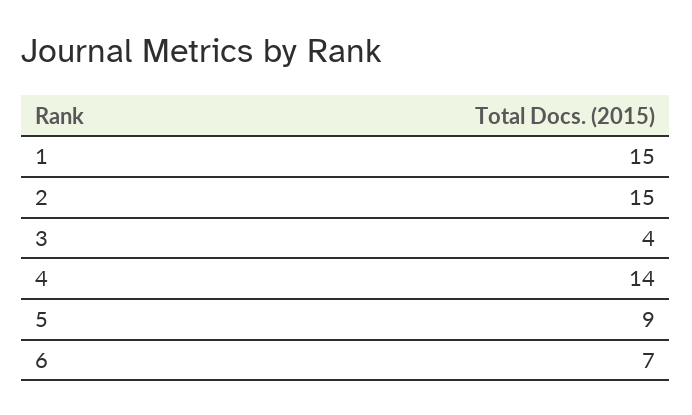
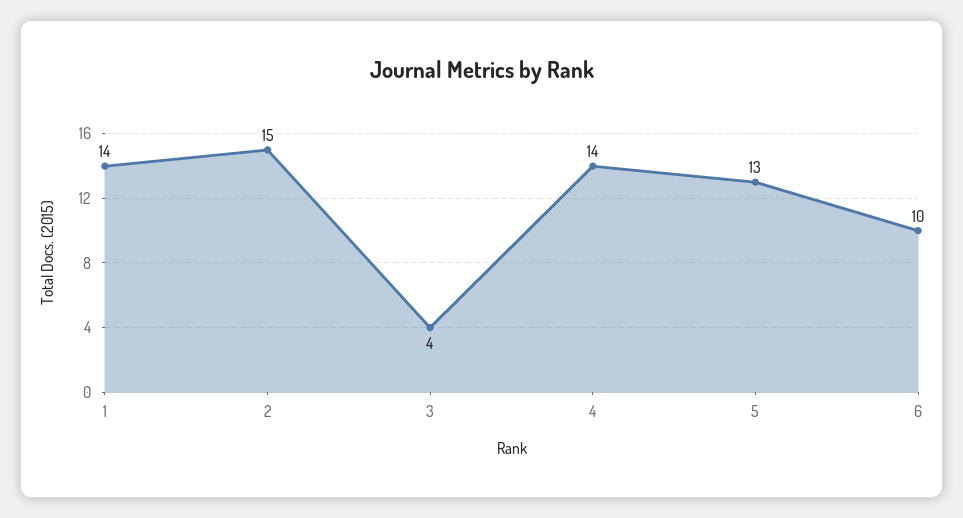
  {
-   "1": 15,
+   "1": 14,
    "2": 15,
    "3": 4,
    "4": 14,
-   "5": 9,
+   "5": 13,
-   "6": 7
+   "6": 10
  }

